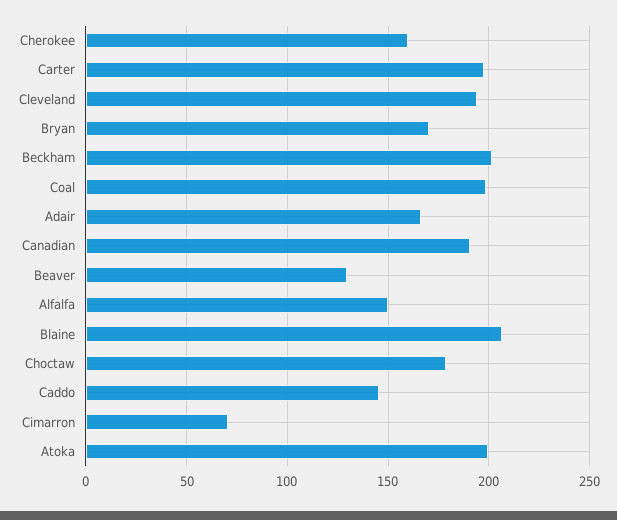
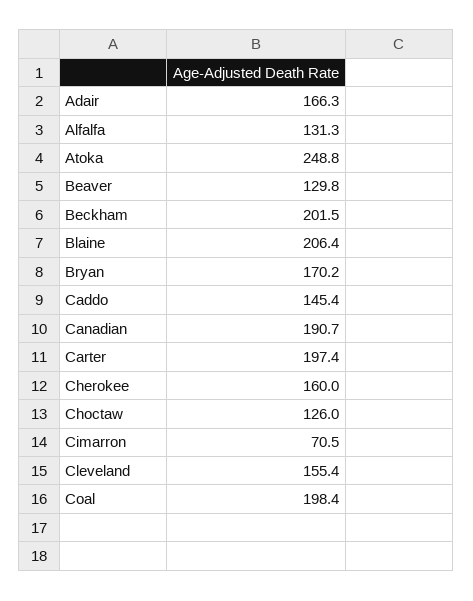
  {
    "Cherokee": 160,
    "Carter": 197.4,
-   "Cleveland": 195,
+   "Cleveland": 155.4,
    "Bryan": 170.2,
    "Beckham": 201.5,
    "Coal": 198.4,
    "Adair": 166.3,
    "Canadian": 190.7,
    "Beaver": 129.8,
-   "Alfalfa": 150,
+   "Alfalfa": 131.3,
    "Blaine": 206.4,
-   "Choctaw": 180,
+   "Choctaw": 126,
    "Caddo": 145.4,
    "Cimarron": 70.5,
-   "Atoka": 200
+   "Atoka": 248.8
  }

